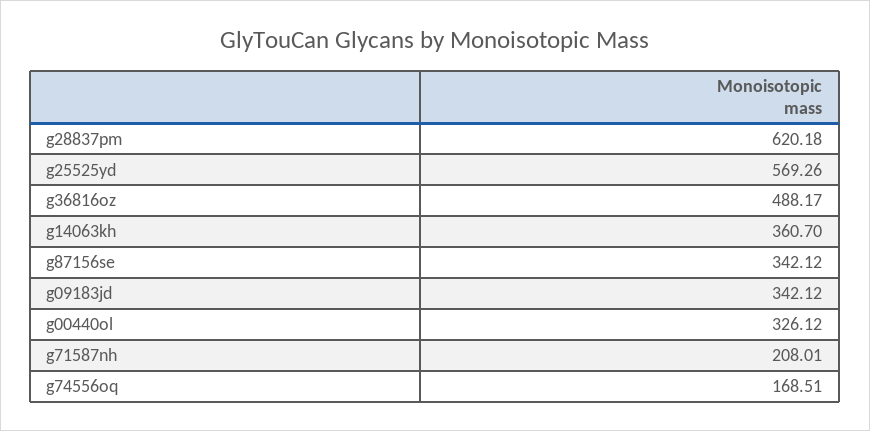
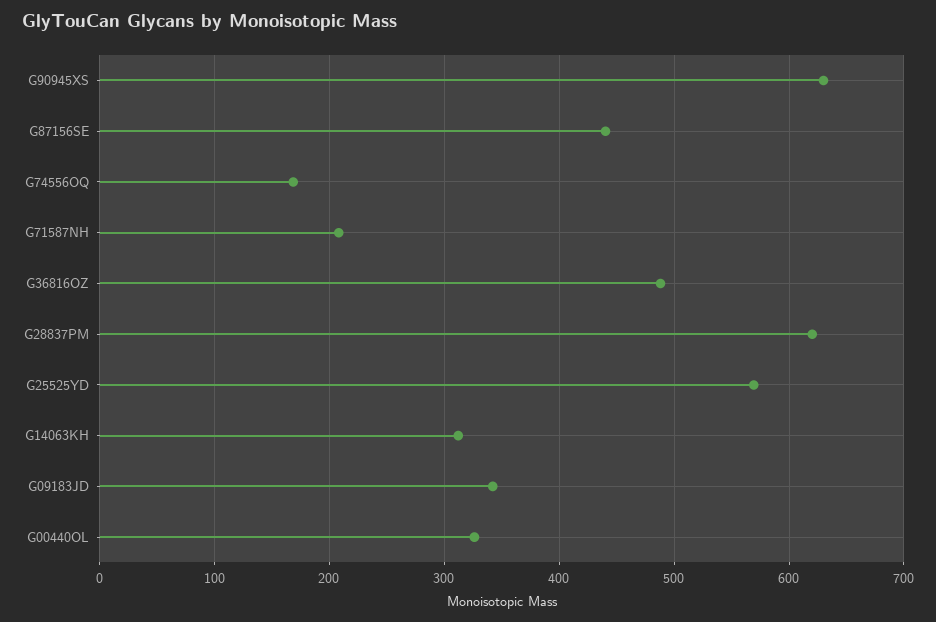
  {
    "g28837pm": 620.18,
    "g25525yd": 569.26,
    "g36816oz": 488.17,
-   "g14063kh": 360.7,
+   "g14063kh": 310,
-   "g87156se": 342.12,
+   "g87156se": 440,
    "g09183jd": 342.12,
    "g00440ol": 326.12,
    "g71587nh": 208.01,
-   "g74556oq": 168.51
+   "g74556oq": 168.51,
+   "G90945XS": 630
  }

